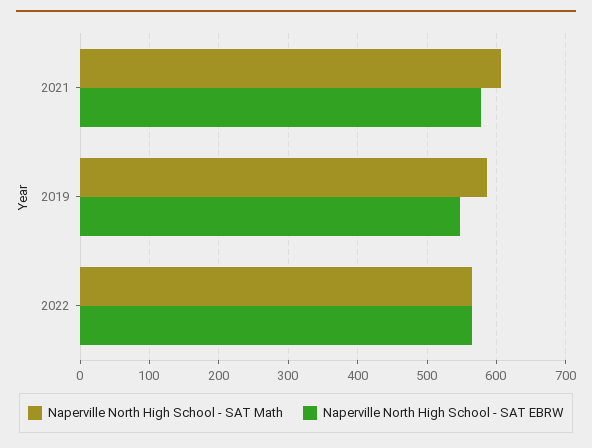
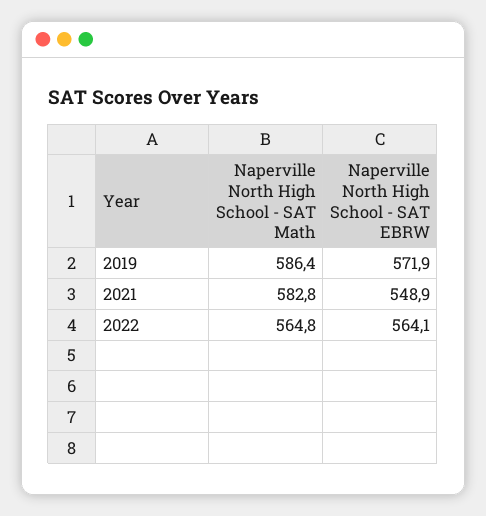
  {
    "Naperville North High School - SAT Math": {
-     "2021": 610,
+     "2021": 582.8,
      "2019": 586.4,
      "2022": 564.8
    },
    "Naperville North High School - SAT EBRW": {
-     "2021": 580,
+     "2021": 548.9,
-     "2019": 550,
+     "2019": 571.9,
      "2022": 564.1
    }
  }

